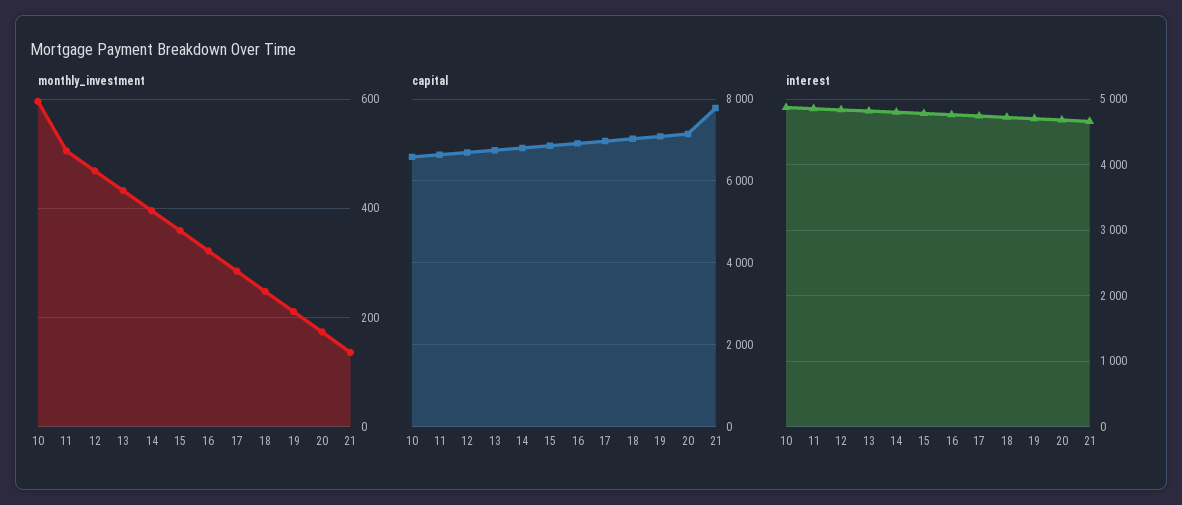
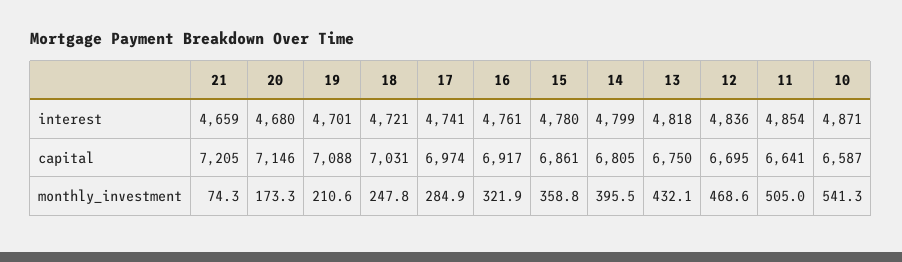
  {
    "monthly_investment": {
-     "10": 600,
+     "10": 541.3,
      "11": 505,
      "12": 468.6,
      "13": 432.1,
      "14": 395.5,
      "15": 358.8,
      "16": 321.9,
      "17": 284.9,
      "18": 247.8,
      "19": 210.6,
      "20": 173.3,
-     "21": 140
+     "21": 74.3
    },
    "capital": {
      "10": 6587,
      "11": 6641,
      "12": 6695,
      "13": 6750,
      "14": 6805,
      "15": 6861,
      "16": 6917,
      "17": 6974,
      "18": 7031,
      "19": 7088,
      "20": 7146,
-     "21": 7800
+     "21": 7205
    },
    "interest": {
      "10": 4871,
      "11": 4854,
      "12": 4836,
      "13": 4818,
      "14": 4799,
      "15": 4780,
      "16": 4761,
      "17": 4741,
      "18": 4721,
      "19": 4701,
      "20": 4680,
      "21": 4659
    }
  }

